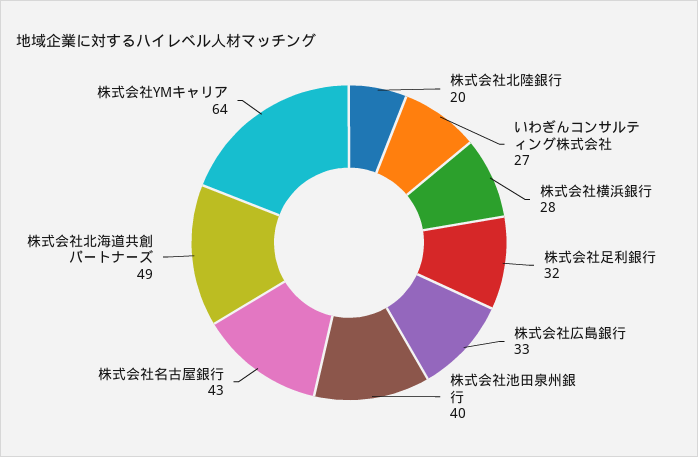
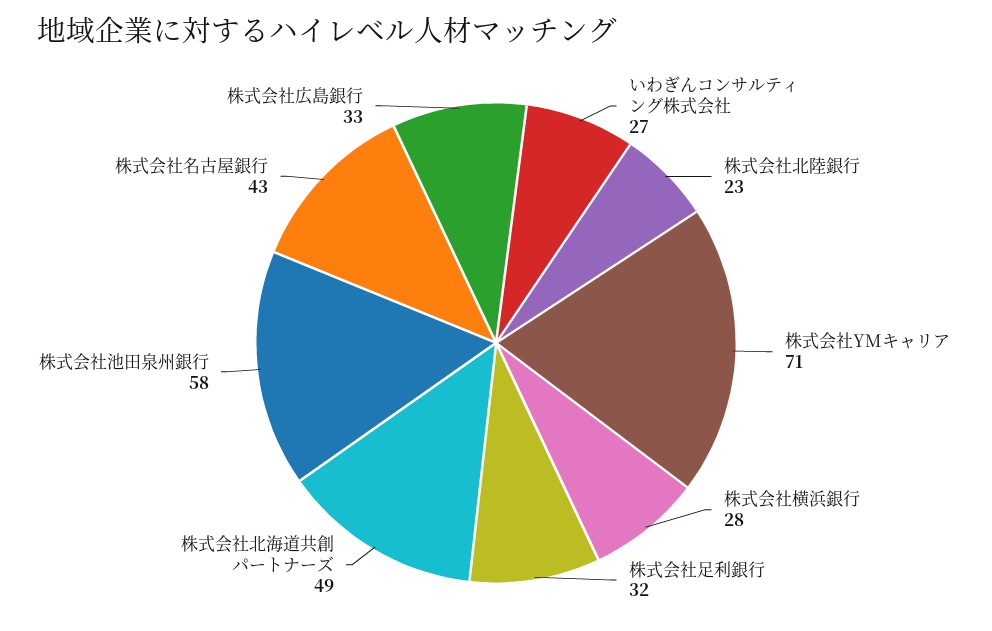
  {
-   "株式会社北陸銀行": 20,
+   "株式会社北陸銀行": 23,
    "いわぎんコンサルティング株式会社": 27,
    "株式会社横浜銀行": 28,
    "株式会社足利銀行": 32,
    "株式会社広島銀行": 33,
-   "株式会社池田泉州銀行": 40,
+   "株式会社池田泉州銀行": 58,
    "株式会社名古屋銀行": 43,
    "株式会社北海道共創パートナーズ": 49,
-   "株式会社YMキャリア": 64
+   "株式会社YMキャリア": 71
  }

